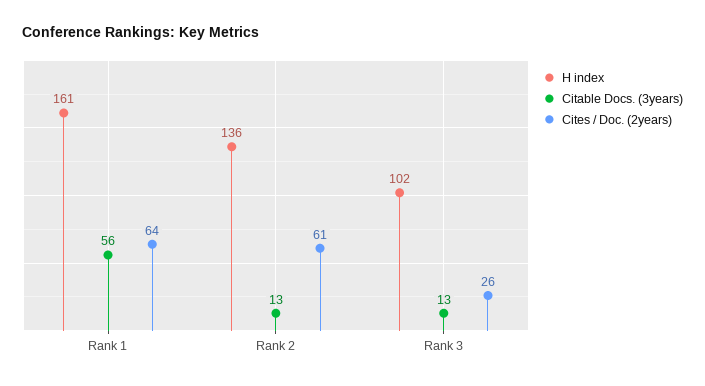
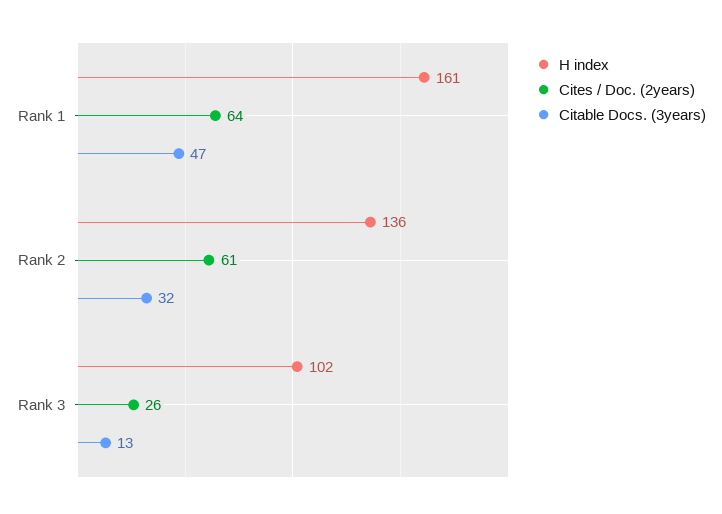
  {
    "H index": {
      "Rank 1": 161,
      "Rank 2": 136,
      "Rank 3": 102
    },
    "Citable Docs. (3years)": {
-     "Rank 1": 56,
+     "Rank 1": 47,
-     "Rank 2": 13,
+     "Rank 2": 32,
      "Rank 3": 13
    },
    "Cites / Doc. (2years)": {
      "Rank 1": 64,
      "Rank 2": 61,
      "Rank 3": 26
    }
  }

